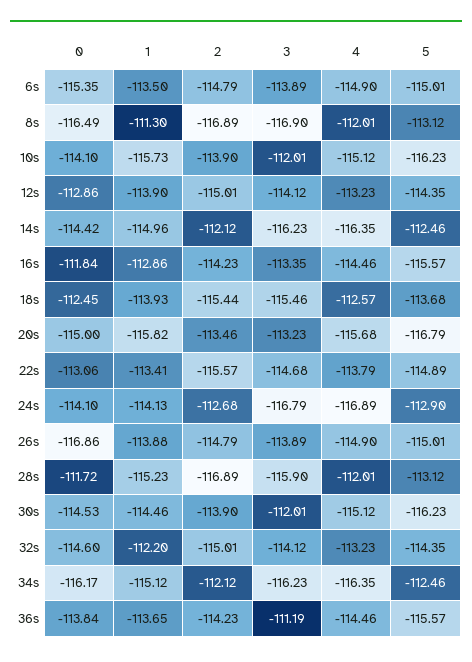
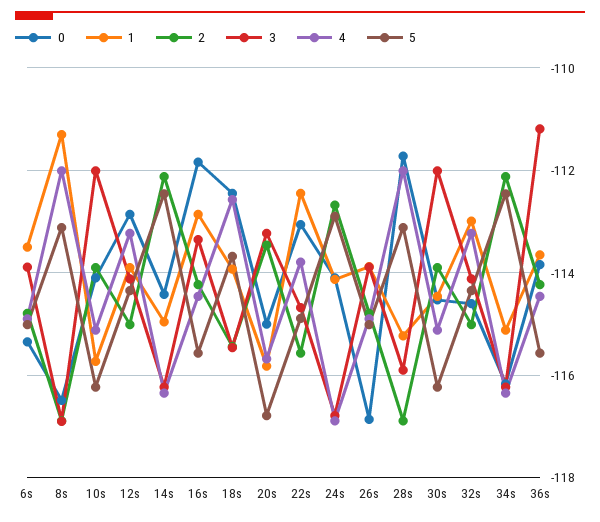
  {
    "0": {
      "6s": -115.35,
      "8s": -116.49,
      "10s": -114.1,
      "12s": -112.86,
      "14s": -114.42,
      "16s": -111.84,
      "18s": -112.45,
      "20s": -115,
      "22s": -113.06,
      "24s": -114.1,
      "26s": -116.86,
      "28s": -111.72,
      "30s": -114.53,
      "32s": -114.6,
      "34s": -116.17,
      "36s": -113.84
    },
    "1": {
      "6s": -113.5,
      "8s": -111.3,
      "10s": -115.73,
      "12s": -113.9,
      "14s": -114.96,
      "16s": -112.86,
      "18s": -113.93,
      "20s": -115.82,
-     "22s": -113.41,
+     "22s": -112.4,
      "24s": -114.13,
      "26s": -113.88,
      "28s": -115.23,
      "30s": -114.46,
-     "32s": -112.2,
+     "32s": -113,
      "34s": -115.12,
      "36s": -113.65
    },
    "2": {
      "6s": -114.79,
      "8s": -116.89,
      "10s": -113.9,
      "12s": -115.01,
      "14s": -112.12,
      "16s": -114.23,
      "18s": -115.44,
      "20s": -113.46,
      "22s": -115.57,
      "24s": -112.68,
      "26s": -114.79,
      "28s": -116.89,
      "30s": -113.9,
      "32s": -115.01,
      "34s": -112.12,
      "36s": -114.23
    },
    "3": {
      "6s": -113.89,
      "8s": -116.9,
      "10s": -112.01,
      "12s": -114.12,
      "14s": -116.23,
      "16s": -113.35,
      "18s": -115.46,
      "20s": -113.23,
      "22s": -114.68,
      "24s": -116.79,
      "26s": -113.89,
      "28s": -115.9,
      "30s": -112.01,
      "32s": -114.12,
      "34s": -116.23,
      "36s": -111.19
    },
    "4": {
      "6s": -114.9,
      "8s": -112.01,
      "10s": -115.12,
      "12s": -113.23,
      "14s": -116.35,
      "16s": -114.46,
      "18s": -112.57,
      "20s": -115.68,
      "22s": -113.79,
      "24s": -116.89,
      "26s": -114.9,
      "28s": -112.01,
      "30s": -115.12,
      "32s": -113.23,
      "34s": -116.35,
      "36s": -114.46
    },
    "5": {
      "6s": -115.01,
      "8s": -113.12,
      "10s": -116.23,
      "12s": -114.35,
      "14s": -112.46,
      "16s": -115.57,
      "18s": -113.68,
      "20s": -116.79,
      "22s": -114.89,
      "24s": -112.9,
      "26s": -115.01,
      "28s": -113.12,
      "30s": -116.23,
      "32s": -114.35,
      "34s": -112.46,
      "36s": -115.57
    }
  }

